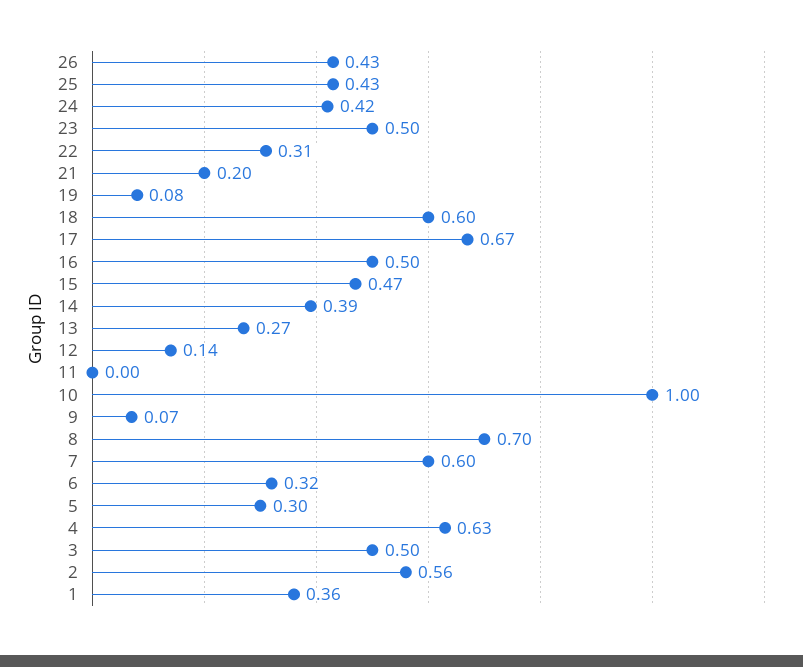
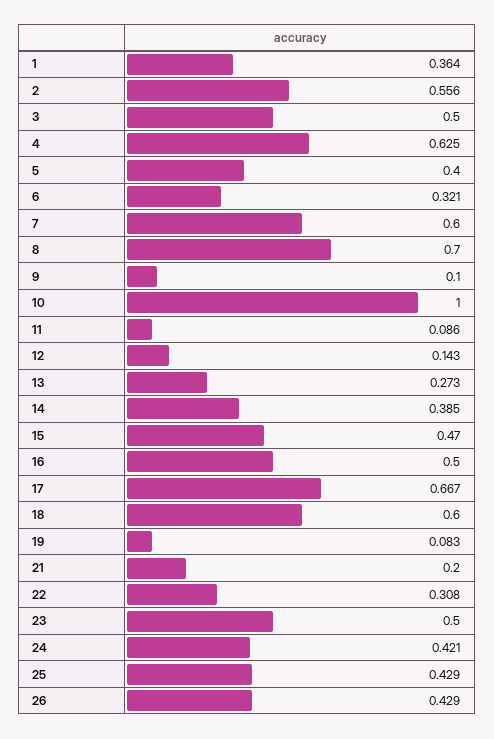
  {
    "26": 0.429,
    "25": 0.429,
    "24": 0.421,
    "23": 0.5,
    "22": 0.308,
    "21": 0.2,
    "19": 0.083,
    "18": 0.6,
    "17": 0.667,
    "16": 0.5,
    "15": 0.47,
    "14": 0.385,
    "13": 0.273,
    "12": 0.143,
-   "11": 0,
+   "11": 0.086,
    "10": 1,
-   "9": 0.07,
+   "9": 0.1,
    "8": 0.7,
    "7": 0.6,
    "6": 0.321,
-   "5": 0.3,
+   "5": 0.4,
    "4": 0.625,
    "3": 0.5,
    "2": 0.556,
    "1": 0.364
  }

